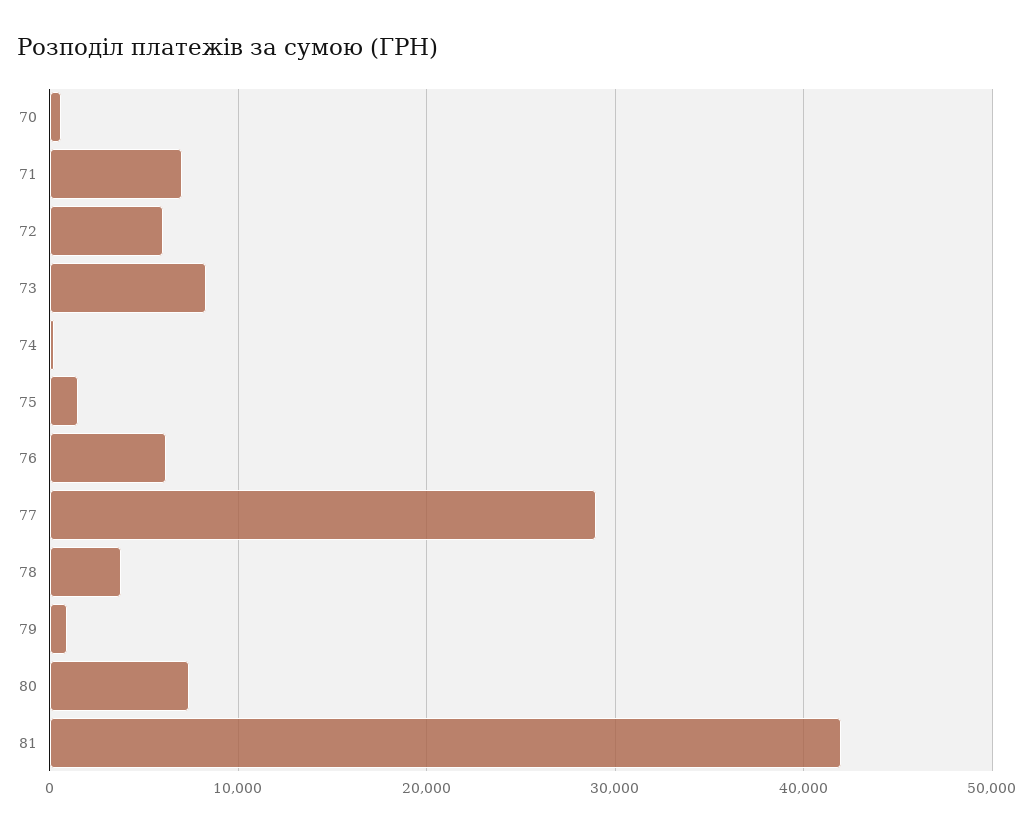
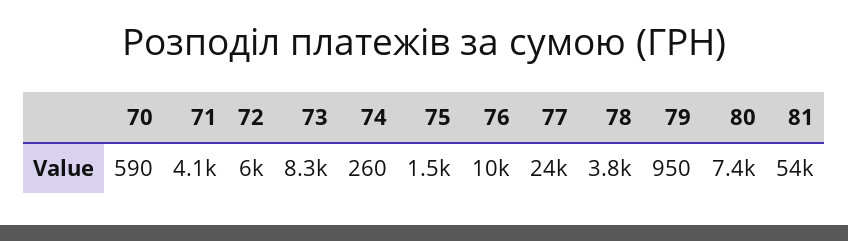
  {
    "70": 590,
-   "71": 7000,
+   "71": 4100,
    "72": 6000,
    "73": 8300,
    "74": 260,
    "75": 1500,
-   "76": 6000,
+   "76": 10000,
-   "77": 29000,
+   "77": 24000,
    "78": 3800,
    "79": 950,
    "80": 7400,
-   "81": 42000
+   "81": 54000
  }

